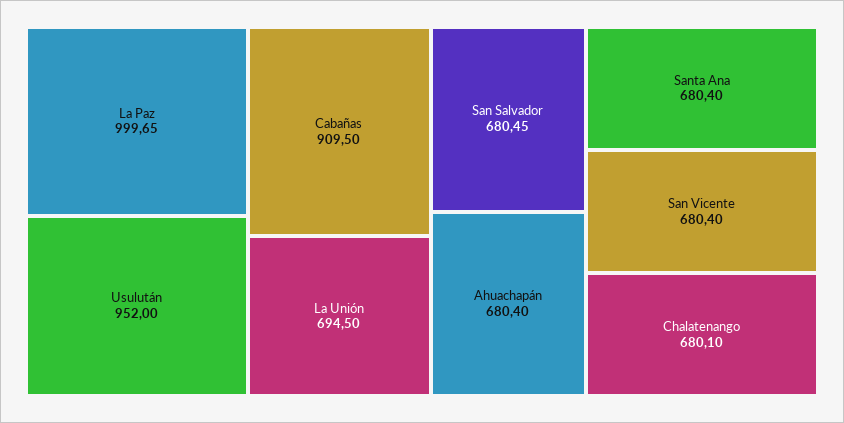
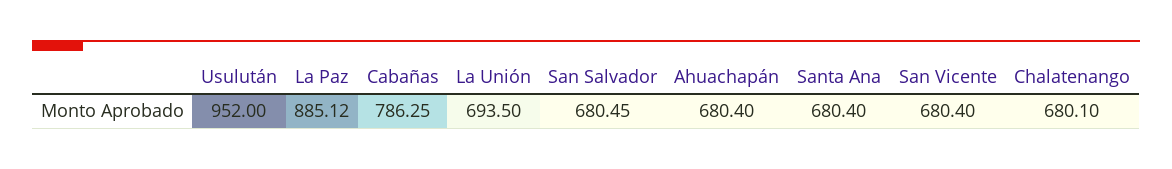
  {
-   "La Paz": 999.65,
+   "La Paz": 885.12,
    "Usulután": 952,
-   "Cabañas": 909.5,
+   "Cabañas": 786.25,
-   "La Unión": 694.5,
+   "La Unión": 693.5,
    "San Salvador": 680.45,
    "Ahuachapán": 680.4,
    "Santa Ana": 680.4,
    "San Vicente": 680.4,
    "Chalatenango": 680.1
  }

